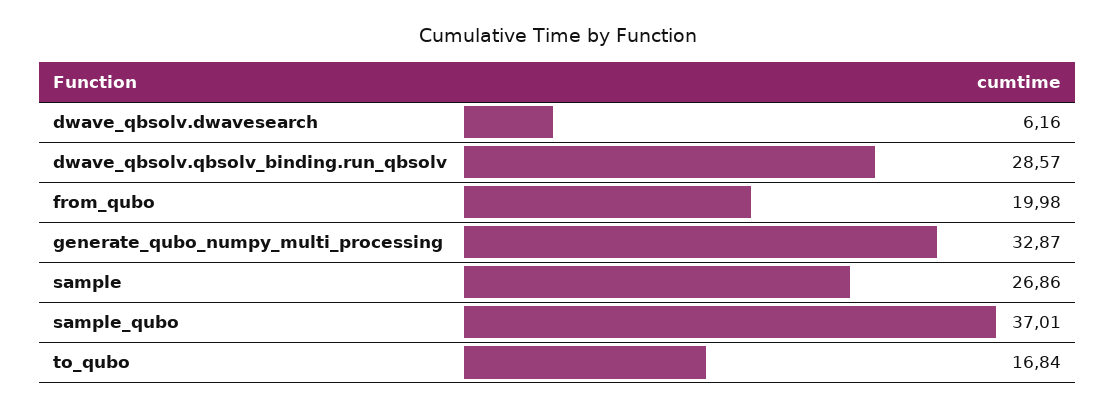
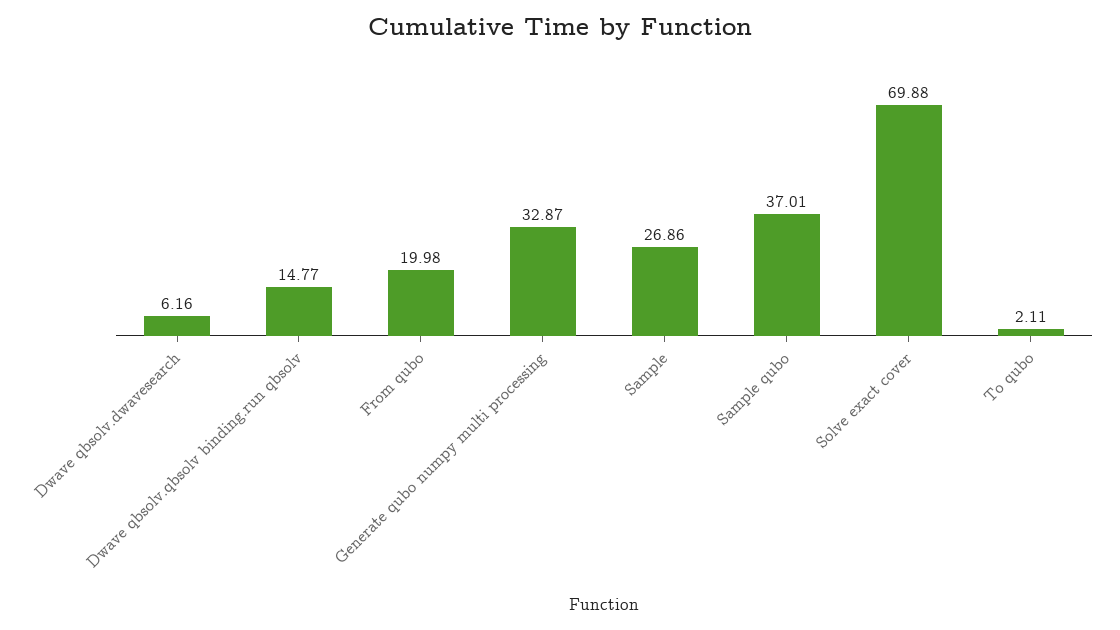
  {
    "dwave_qbsolv.dwavesearch": 6.16,
-   "dwave_qbsolv.qbsolv_binding.run_qbsolv": 28.57,
+   "dwave_qbsolv.qbsolv_binding.run_qbsolv": 14.77,
    "from_qubo": 19.98,
    "generate_qubo_numpy_multi_processing": 32.87,
    "sample": 26.86,
    "sample_qubo": 37.01,
-   "to_qubo": 16.84
+   "to_qubo": 2.11,
+   "Solve exact cover": 69.88
  }

